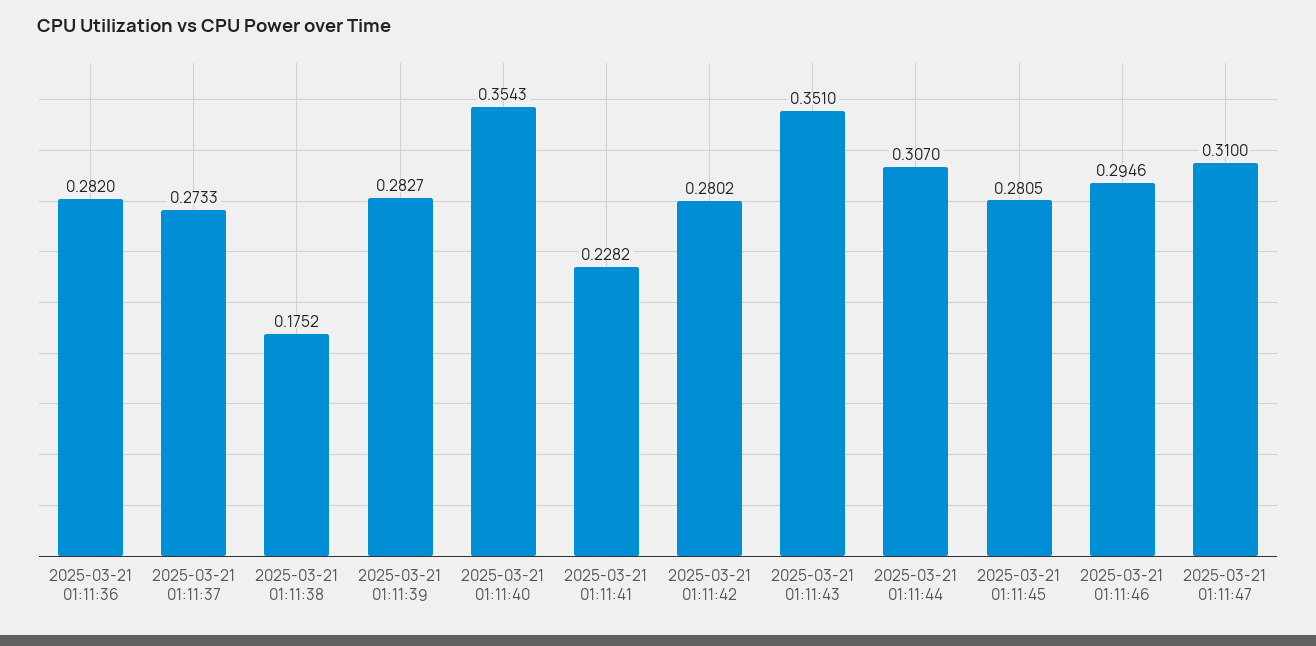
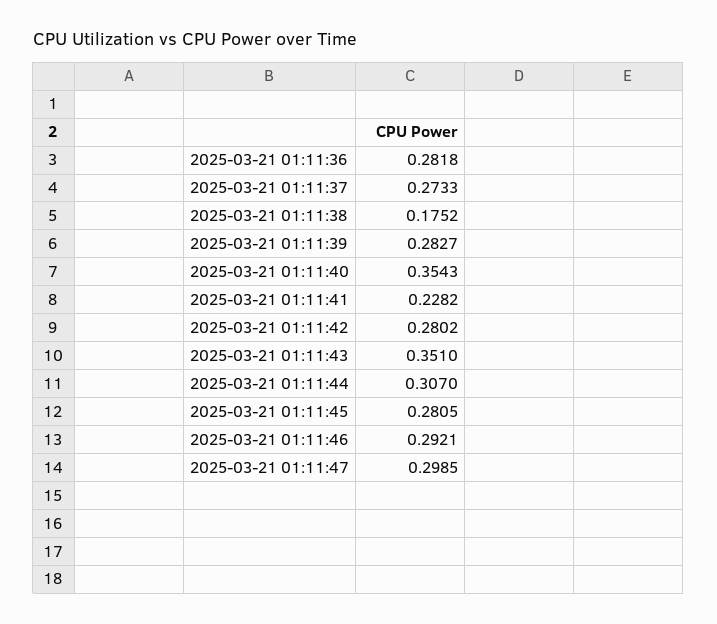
  {
-   "2025-03-21 01:11:36": 0.282,
+   "2025-03-21 01:11:36": 0.2818,
    "2025-03-21 01:11:37": 0.2733,
    "2025-03-21 01:11:38": 0.1752,
    "2025-03-21 01:11:39": 0.2827,
    "2025-03-21 01:11:40": 0.3543,
    "2025-03-21 01:11:41": 0.2282,
    "2025-03-21 01:11:42": 0.2802,
    "2025-03-21 01:11:43": 0.351,
    "2025-03-21 01:11:44": 0.307,
    "2025-03-21 01:11:45": 0.2805,
-   "2025-03-21 01:11:46": 0.2946,
+   "2025-03-21 01:11:46": 0.2921,
-   "2025-03-21 01:11:47": 0.31
+   "2025-03-21 01:11:47": 0.2985
  }

